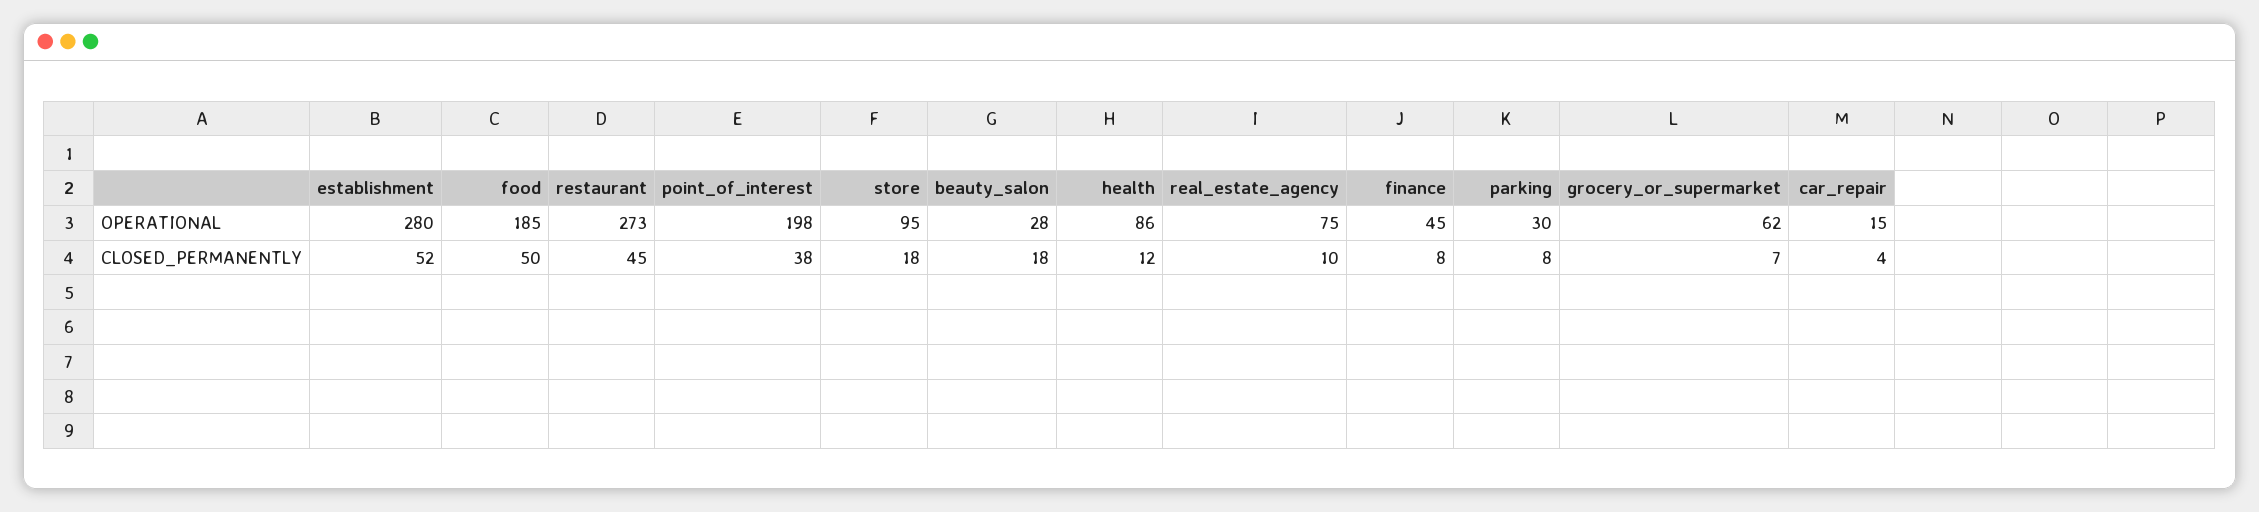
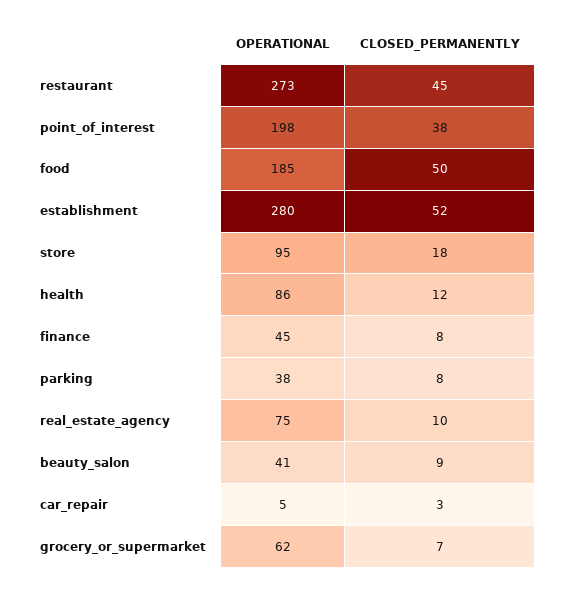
  {
    "establishment": {
      "OPERATIONAL": 280,
      "CLOSED_PERMANENTLY": 52
    },
    "food": {
      "OPERATIONAL": 185,
      "CLOSED_PERMANENTLY": 50
    },
    "restaurant": {
      "OPERATIONAL": 273,
      "CLOSED_PERMANENTLY": 45
    },
    "point_of_interest": {
      "OPERATIONAL": 198,
      "CLOSED_PERMANENTLY": 38
    },
    "store": {
      "OPERATIONAL": 95,
      "CLOSED_PERMANENTLY": 18
    },
    "beauty_salon": {
-     "OPERATIONAL": 28,
+     "OPERATIONAL": 41,
-     "CLOSED_PERMANENTLY": 18
+     "CLOSED_PERMANENTLY": 9
    },
    "health": {
      "OPERATIONAL": 86,
      "CLOSED_PERMANENTLY": 12
    },
    "real_estate_agency": {
      "OPERATIONAL": 75,
      "CLOSED_PERMANENTLY": 10
    },
    "finance": {
      "OPERATIONAL": 45,
      "CLOSED_PERMANENTLY": 8
    },
    "parking": {
-     "OPERATIONAL": 30,
+     "OPERATIONAL": 38,
      "CLOSED_PERMANENTLY": 8
    },
    "grocery_or_supermarket": {
      "OPERATIONAL": 62,
      "CLOSED_PERMANENTLY": 7
    },
    "car_repair": {
-     "OPERATIONAL": 15,
+     "OPERATIONAL": 5,
-     "CLOSED_PERMANENTLY": 4
+     "CLOSED_PERMANENTLY": 3
    }
  }

